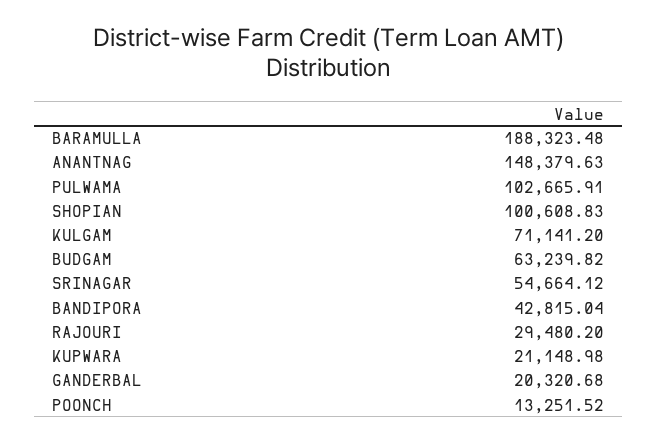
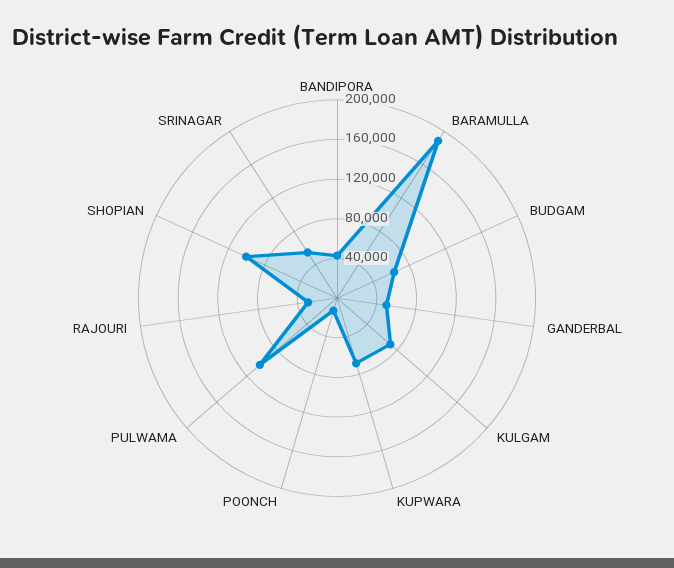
  {
    "BARAMULLA": 188323.48,
-   "ANANTNAG": 148379.63,
    "PULWAMA": 102665.91,
    "SHOPIAN": 100608.83,
    "KULGAM": 71141.2,
    "BUDGAM": 63239.82,
    "SRINAGAR": 54664.12,
    "BANDIPORA": 42815.04,
    "RAJOURI": 29480.2,
-   "KUPWARA": 21148.98,
+   "KUPWARA": 70000,
-   "GANDERBAL": 20320.68,
+   "GANDERBAL": 50000,
    "POONCH": 13251.52
  }

